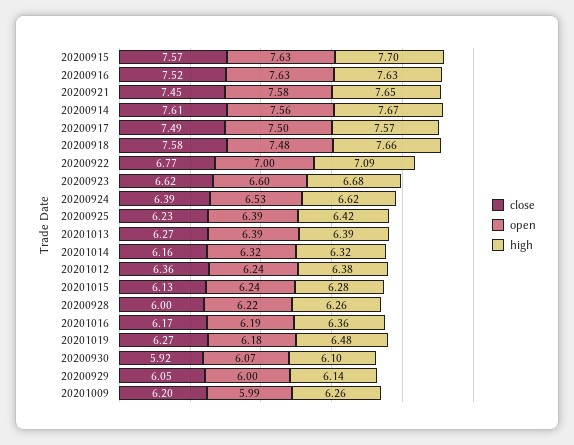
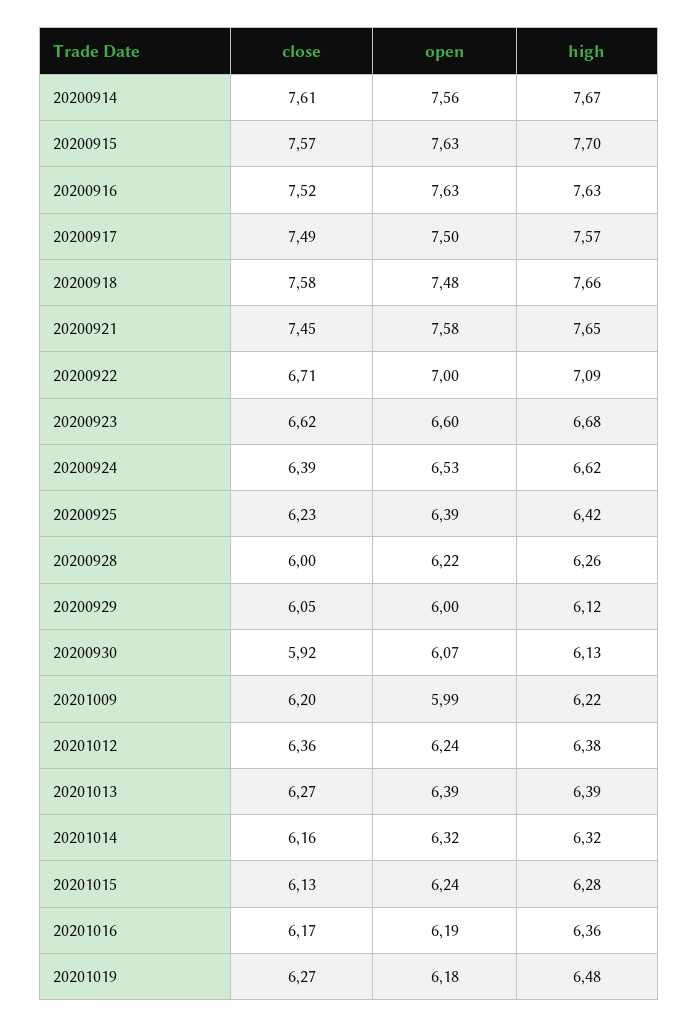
  {
    "close": {
      "20200915": 7.57,
      "20200916": 7.52,
      "20200921": 7.45,
      "20200914": 7.61,
      "20200917": 7.49,
      "20200918": 7.58,
-     "20200922": 6.77,
+     "20200922": 6.71,
      "20200923": 6.62,
      "20200924": 6.39,
      "20200925": 6.23,
      "20201013": 6.27,
      "20201014": 6.16,
      "20201012": 6.36,
      "20201015": 6.13,
      "20200928": 6,
      "20201016": 6.17,
      "20201019": 6.27,
      "20200930": 5.92,
      "20200929": 6.05,
      "20201009": 6.2
    },
    "open": {
      "20200915": 7.63,
      "20200916": 7.63,
      "20200921": 7.58,
      "20200914": 7.56,
      "20200917": 7.5,
      "20200918": 7.48,
      "20200922": 7,
      "20200923": 6.6,
      "20200924": 6.53,
      "20200925": 6.39,
      "20201013": 6.39,
      "20201014": 6.32,
      "20201012": 6.24,
      "20201015": 6.24,
      "20200928": 6.22,
      "20201016": 6.19,
      "20201019": 6.18,
      "20200930": 6.07,
      "20200929": 6,
      "20201009": 5.99
    },
    "high": {
      "20200915": 7.7,
      "20200916": 7.63,
      "20200921": 7.65,
      "20200914": 7.67,
      "20200917": 7.57,
      "20200918": 7.66,
      "20200922": 7.09,
      "20200923": 6.68,
      "20200924": 6.62,
      "20200925": 6.42,
      "20201013": 6.39,
      "20201014": 6.32,
      "20201012": 6.38,
      "20201015": 6.28,
      "20200928": 6.26,
      "20201016": 6.36,
      "20201019": 6.48,
-     "20200930": 6.1,
+     "20200930": 6.13,
-     "20200929": 6.14,
+     "20200929": 6.12,
-     "20201009": 6.26
+     "20201009": 6.22
    }
  }

